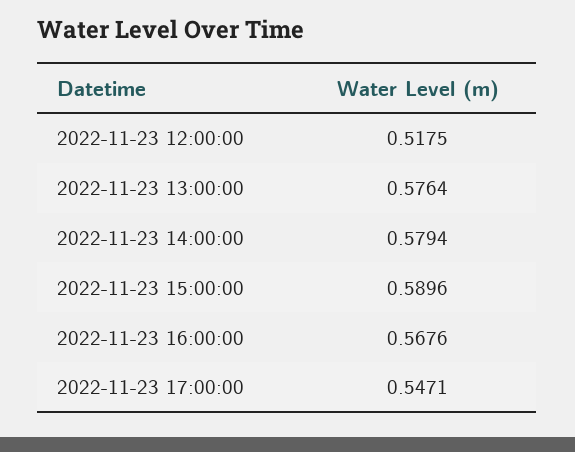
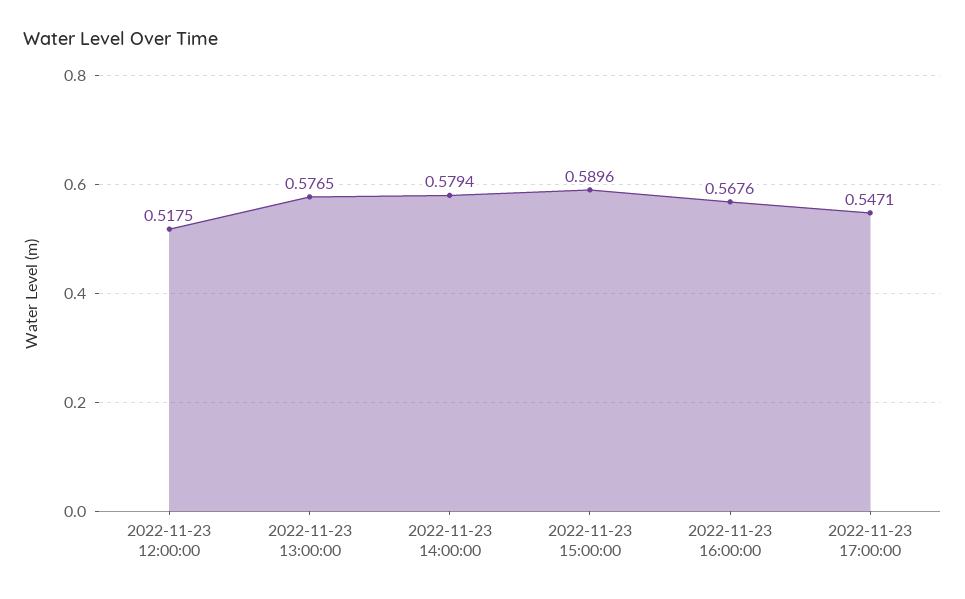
  {
    "2022-11-23 12:00:00": 0.5175,
-   "2022-11-23 13:00:00": 0.5764,
+   "2022-11-23 13:00:00": 0.5765,
    "2022-11-23 14:00:00": 0.5794,
    "2022-11-23 15:00:00": 0.5896,
    "2022-11-23 16:00:00": 0.5676,
    "2022-11-23 17:00:00": 0.5471
  }

